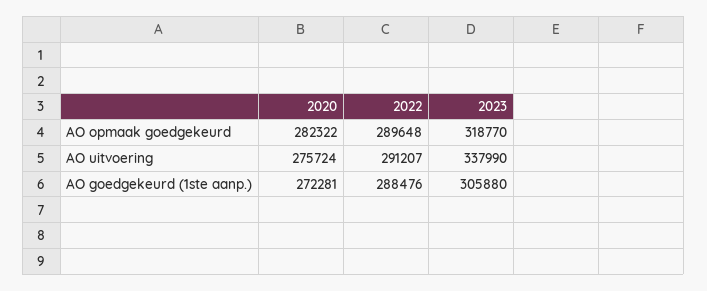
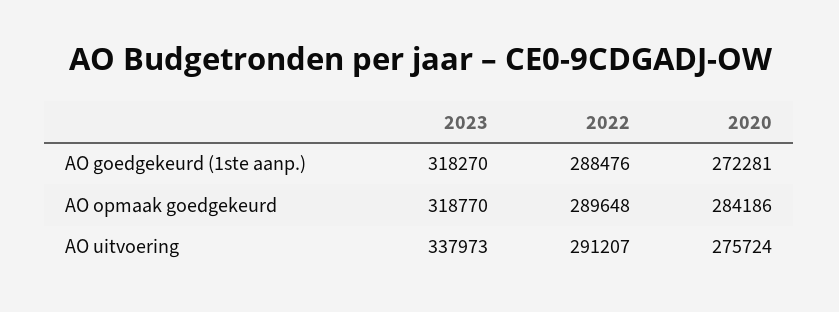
  {
    "2020": {
-     "AO opmaak goedgekeurd": 282322,
+     "AO opmaak goedgekeurd": 284186,
      "AO uitvoering": 275724,
      "AO goedgekeurd (1ste aanp.)": 272281
    },
    "2022": {
      "AO opmaak goedgekeurd": 289648,
      "AO uitvoering": 291207,
      "AO goedgekeurd (1ste aanp.)": 288476
    },
    "2023": {
      "AO opmaak goedgekeurd": 318770,
-     "AO uitvoering": 337990,
+     "AO uitvoering": 337973,
-     "AO goedgekeurd (1ste aanp.)": 305880
+     "AO goedgekeurd (1ste aanp.)": 318270
    }
  }

